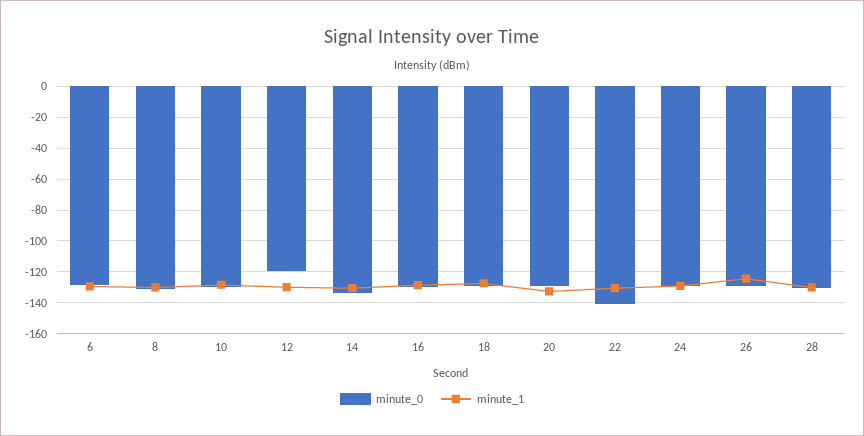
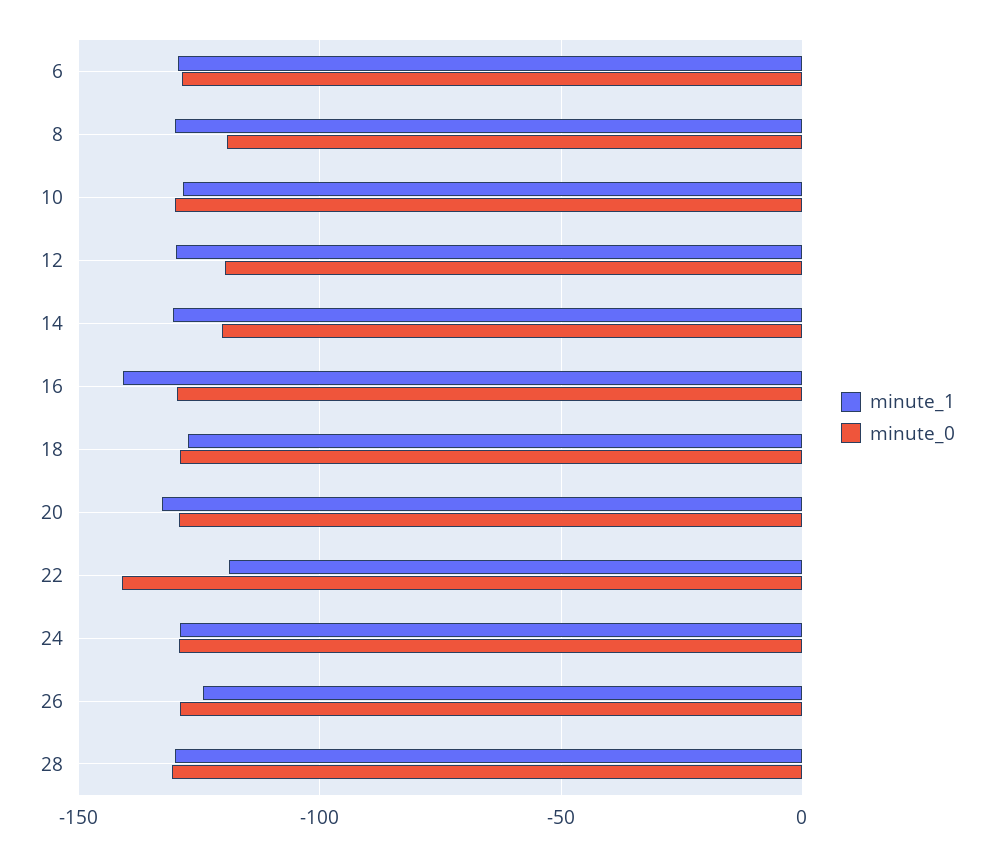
  {
    "minute_0": {
      "6": -130,
-     "8": -130,
+     "8": -120,
      "10": -130,
      "12": -120,
-     "14": -135,
+     "14": -120,
      "16": -130,
      "18": -130,
      "20": -130,
      "22": -140,
      "24": -130,
      "26": -130,
      "28": -130
    },
    "minute_1": {
      "6": -130,
      "8": -130,
      "10": -130,
      "12": -130,
      "14": -130,
-     "16": -130,
+     "16": -140,
      "18": -125,
      "20": -135,
-     "22": -130,
+     "22": -120,
      "24": -130,
      "26": -125,
      "28": -130
    }
  }

